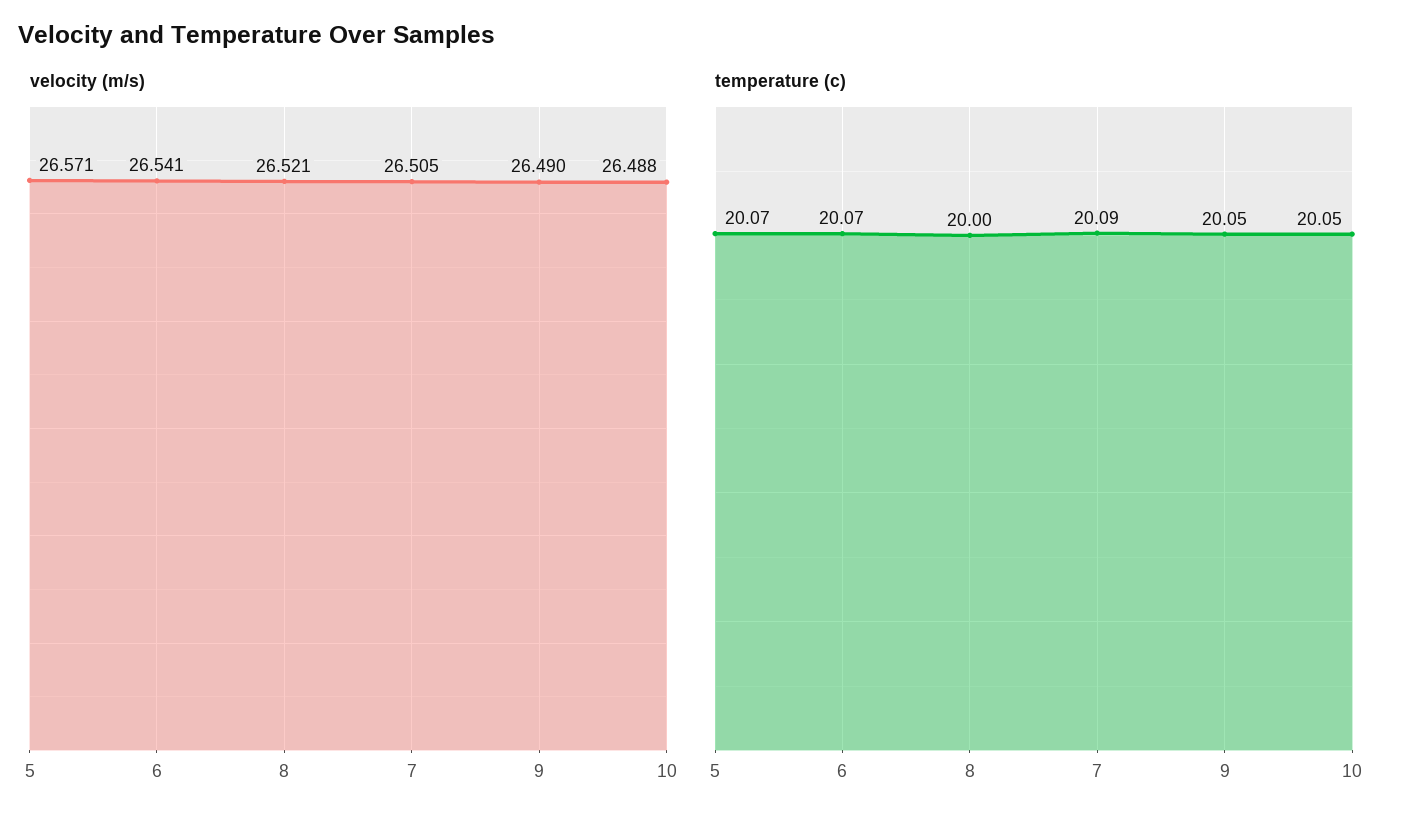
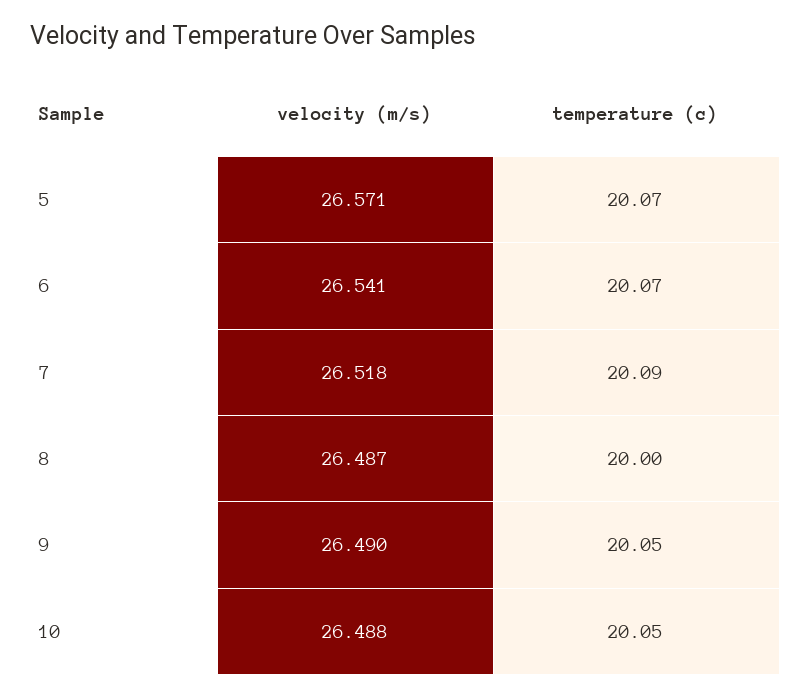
  {
    "velocity (m/s)": {
      "5": 26.571,
      "6": 26.541,
-     "8": 26.521,
+     "8": 26.487,
-     "7": 26.505,
+     "7": 26.518,
      "9": 26.49,
      "10": 26.488
    },
    "temperature (c)": {
      "5": 20.07,
      "6": 20.07,
      "8": 20,
      "7": 20.09,
      "9": 20.05,
      "10": 20.05
    }
  }

